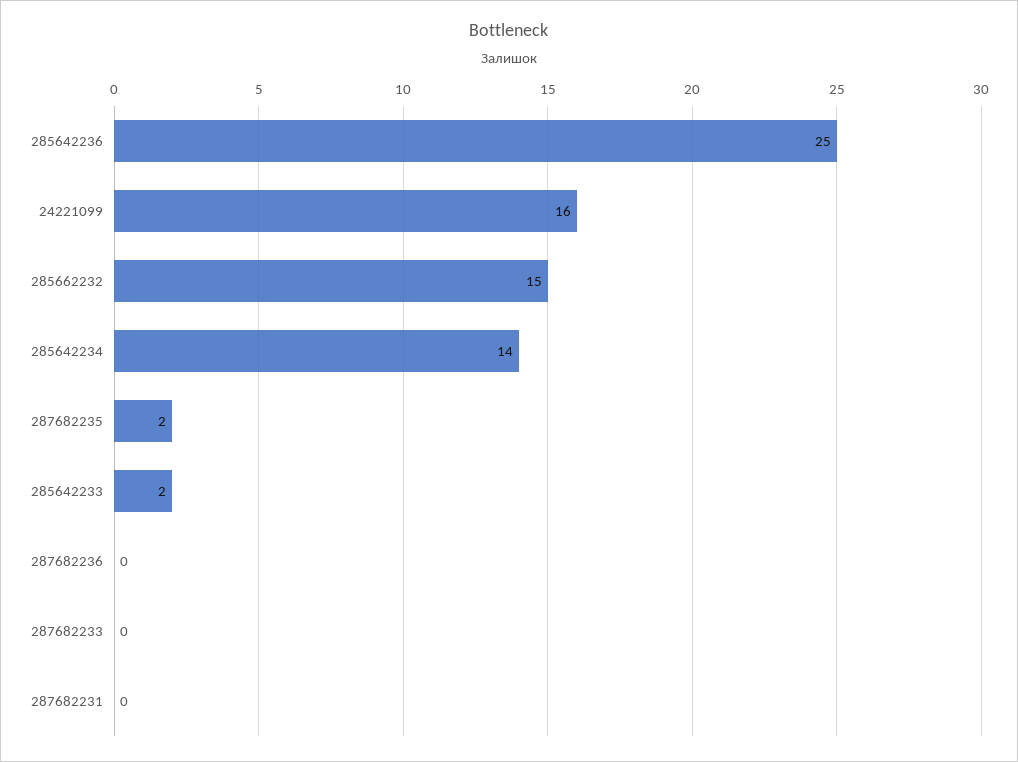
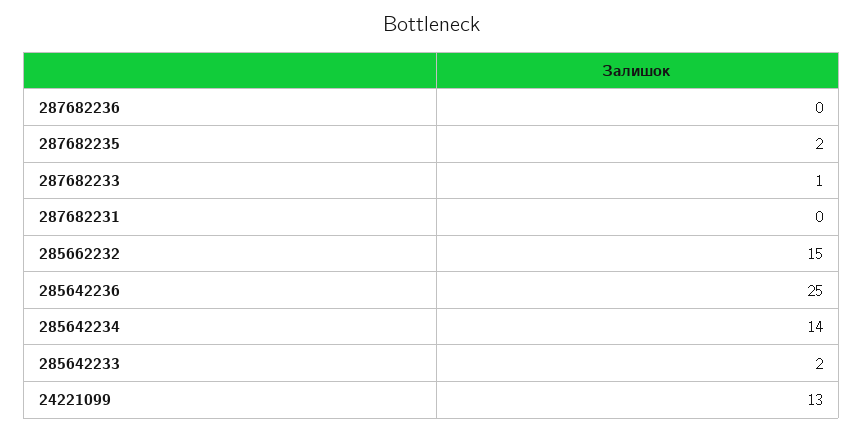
  {
    "285642236": 25,
-   "24221099": 16,
+   "24221099": 13,
    "285662232": 15,
    "285642234": 14,
    "287682235": 2,
    "285642233": 2,
    "287682236": 0,
-   "287682233": 0,
+   "287682233": 1,
    "287682231": 0
  }

